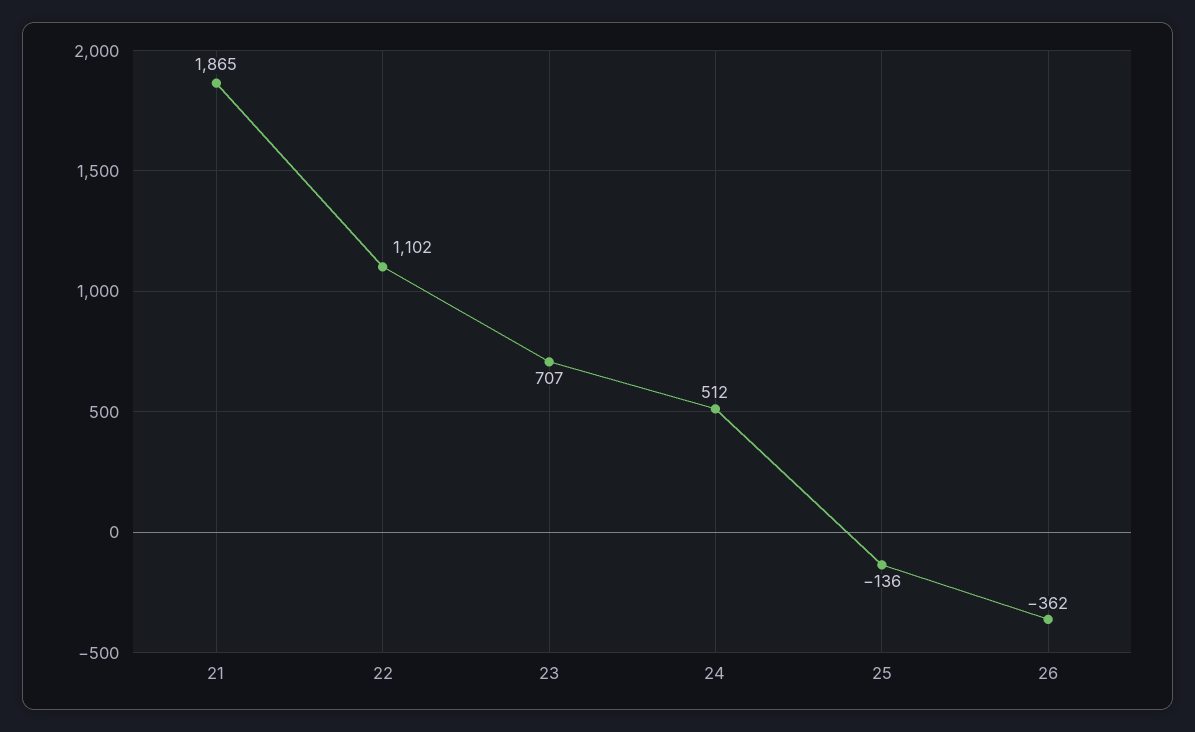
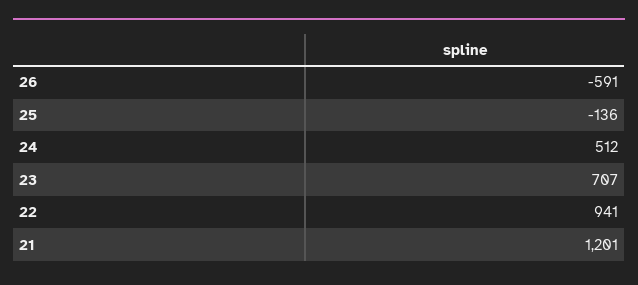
  {
-   "21": 1865,
+   "21": 1201,
-   "22": 1102,
+   "22": 941,
    "23": 707,
    "24": 512,
    "25": -136,
-   "26": -362
+   "26": -591
  }

